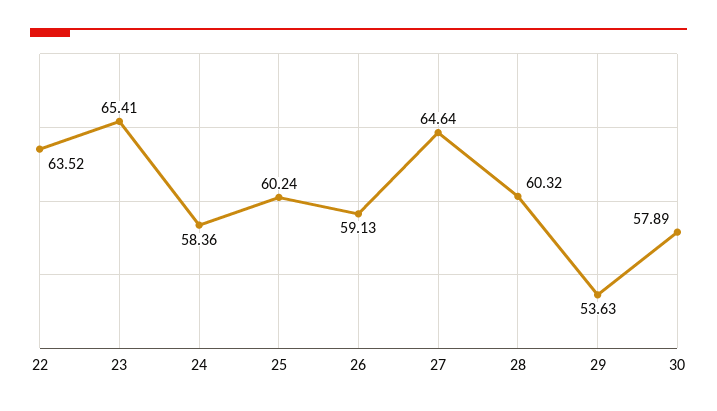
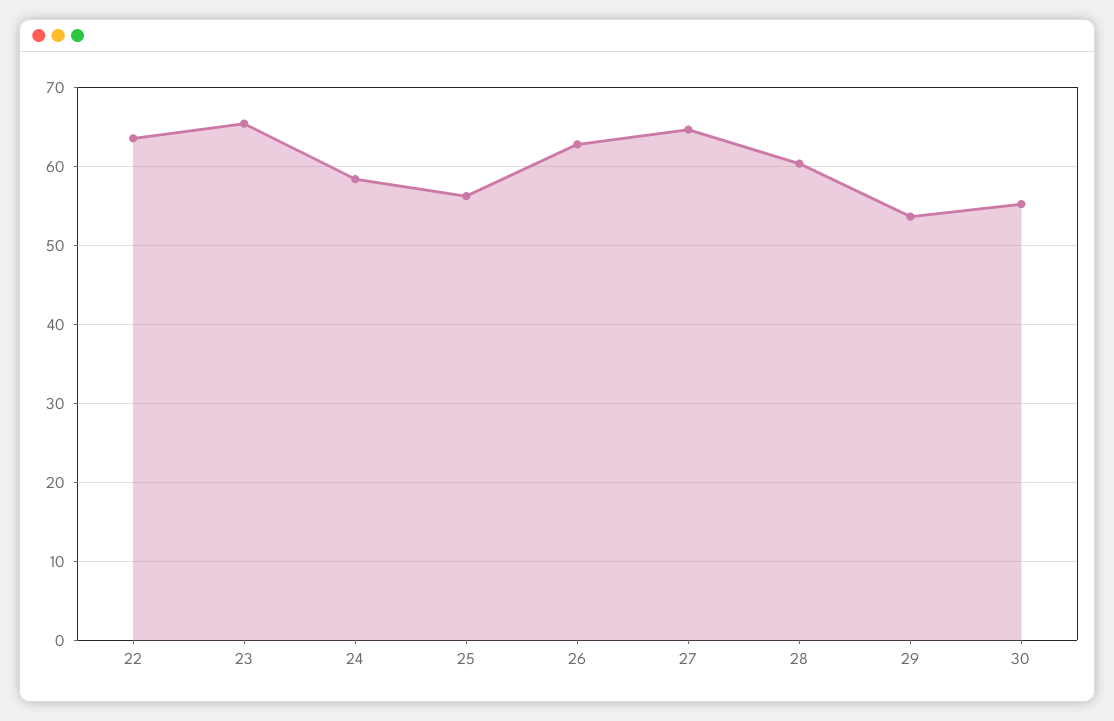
  {
    "22": 63.52,
    "23": 65.41,
    "24": 58.36,
-   "25": 60.24,
+   "25": 56,
-   "26": 59.13,
+   "26": 63,
    "27": 64.64,
    "28": 60.32,
    "29": 53.63,
-   "30": 57.89
+   "30": 55
  }

